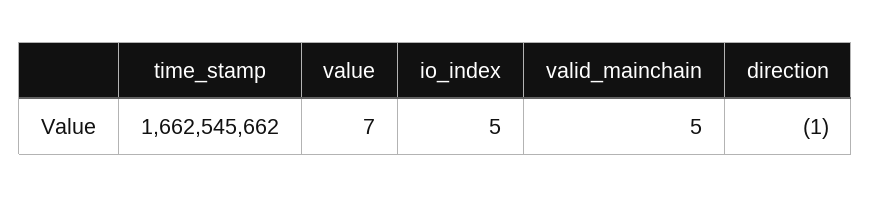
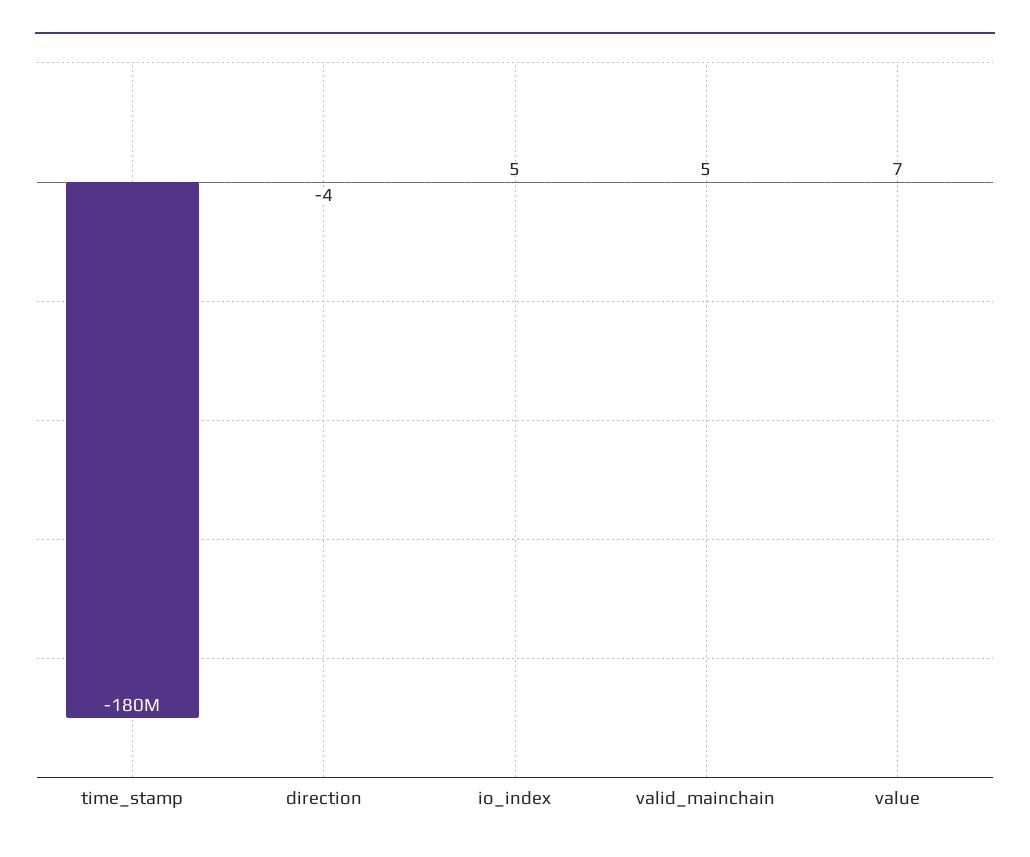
  {
-   "time_stamp": 1662545662,
+   "time_stamp": -180000000,
    "value": 7,
    "io_index": 5,
    "valid_mainchain": 5,
-   "direction": -1
+   "direction": -4
  }

